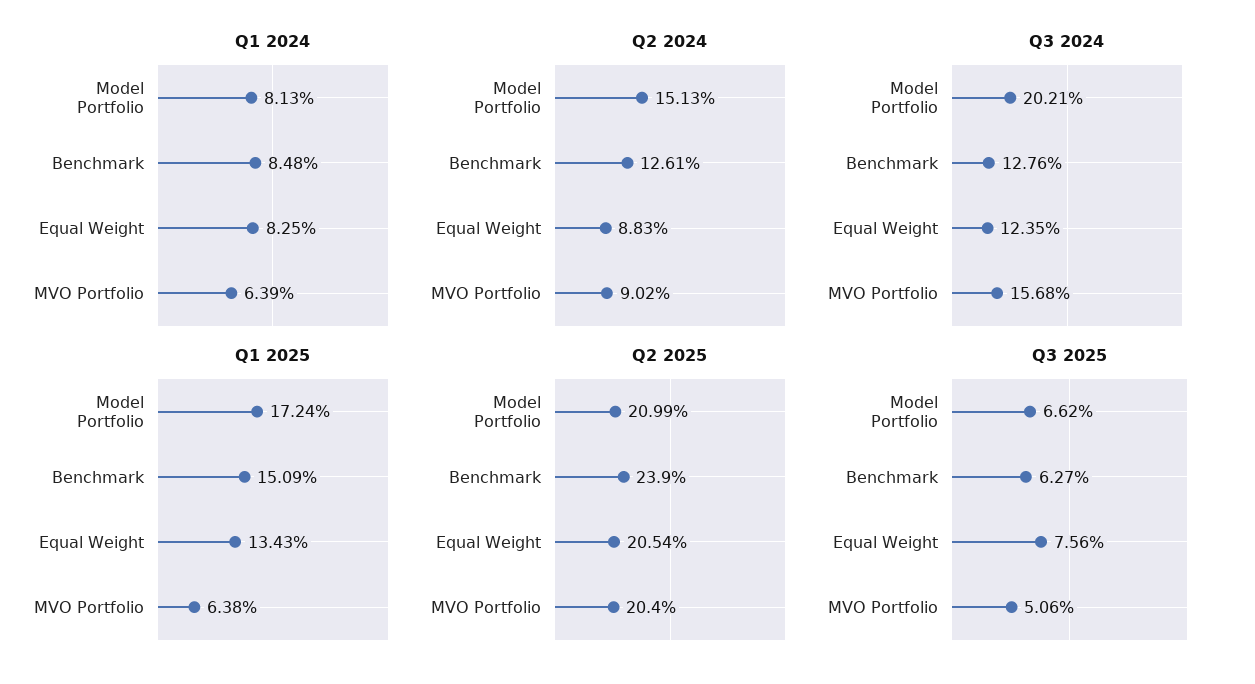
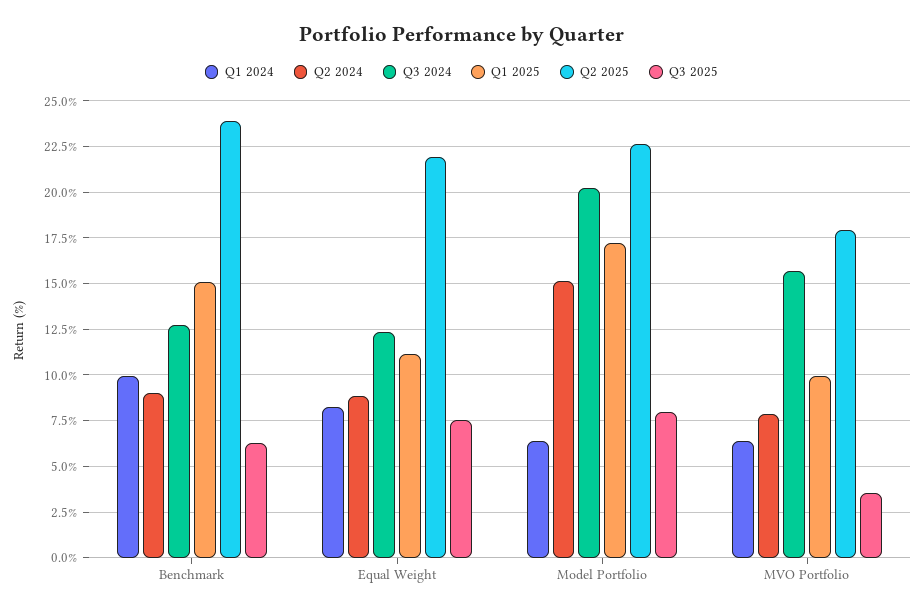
  {
    "Q1 2024": {
-     "Model Portfolio": 8.13,
+     "Model Portfolio": 6.5,
-     "Benchmark": 8.48,
+     "Benchmark": 10,
      "Equal Weight": 8.25,
      "MVO Portfolio": 6.39
    },
    "Q2 2024": {
      "Model Portfolio": 15.13,
-     "Benchmark": 12.61,
+     "Benchmark": 9,
      "Equal Weight": 8.83,
-     "MVO Portfolio": 9.02
+     "MVO Portfolio": 8
    },
    "Q3 2024": {
      "Model Portfolio": 20.21,
      "Benchmark": 12.76,
      "Equal Weight": 12.35,
      "MVO Portfolio": 15.68
    },
    "Q1 2025": {
      "Model Portfolio": 17.24,
      "Benchmark": 15.09,
-     "Equal Weight": 13.43,
+     "Equal Weight": 11,
-     "MVO Portfolio": 6.38
+     "MVO Portfolio": 10
    },
    "Q2 2025": {
-     "Model Portfolio": 20.99,
+     "Model Portfolio": 22.5,
      "Benchmark": 23.9,
-     "Equal Weight": 20.54,
+     "Equal Weight": 22,
-     "MVO Portfolio": 20.4
+     "MVO Portfolio": 18
    },
    "Q3 2025": {
-     "Model Portfolio": 6.62,
+     "Model Portfolio": 8,
      "Benchmark": 6.27,
      "Equal Weight": 7.56,
-     "MVO Portfolio": 5.06
+     "MVO Portfolio": 3.5
    }
  }

